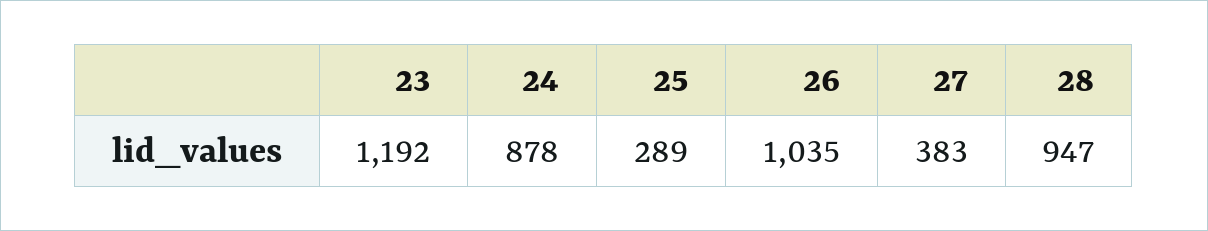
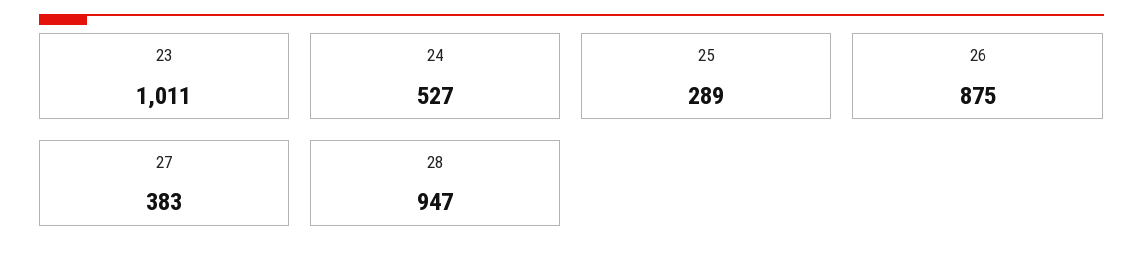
  {
-   "23": 1192,
+   "23": 1011,
-   "24": 878,
+   "24": 527,
    "25": 289,
-   "26": 1035,
+   "26": 875,
    "27": 383,
    "28": 947
  }

